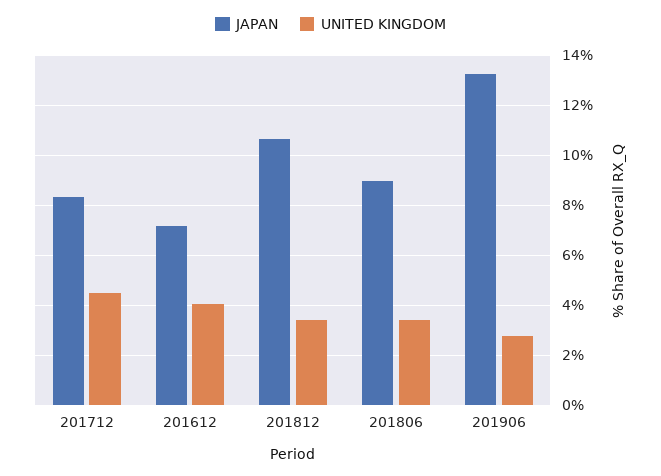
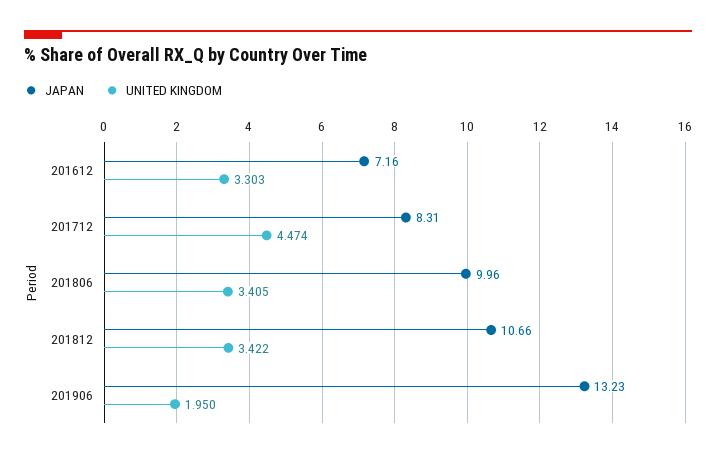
  {
    "JAPAN": {
      "201712": 8.31,
      "201612": 7.16,
      "201812": 10.66,
-     "201806": 9,
+     "201806": 9.96,
      "201906": 13.23
    },
    "UNITED KINGDOM": {
      "201712": 4.474,
-     "201612": 4,
+     "201612": 3.303,
      "201812": 3.422,
      "201806": 3.405,
-     "201906": 2.75
+     "201906": 1.95
    }
  }

